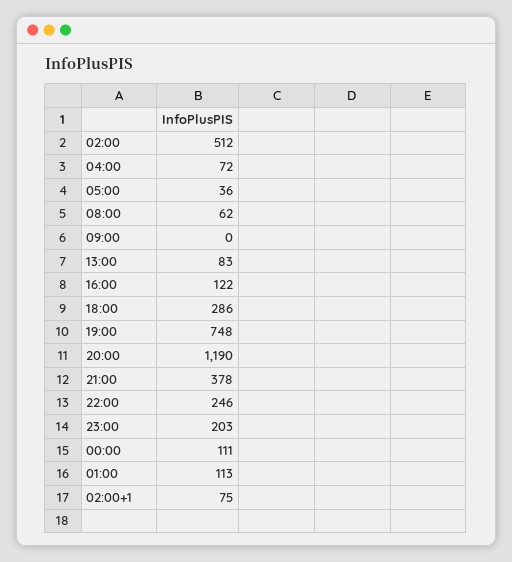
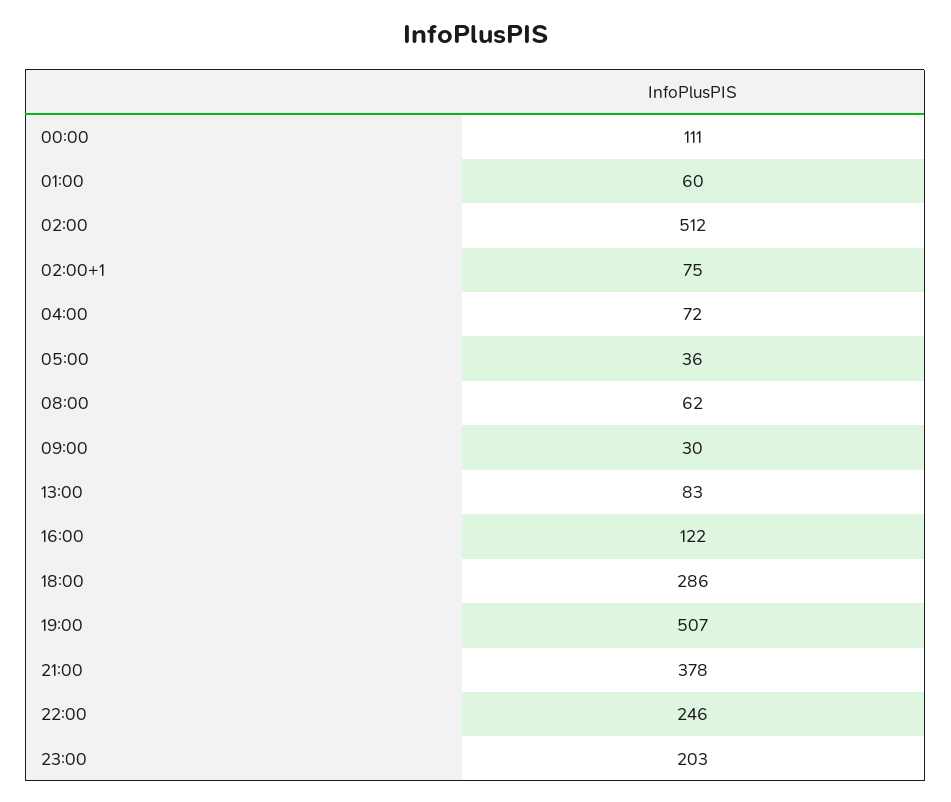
  {
    "02:00": 512,
    "04:00": 72,
    "05:00": 36,
    "08:00": 62,
-   "09:00": 0,
+   "09:00": 30,
    "13:00": 83,
    "16:00": 122,
    "18:00": 286,
-   "19:00": 748,
+   "19:00": 507,
-   "20:00": 1190,
    "21:00": 378,
    "22:00": 246,
    "23:00": 203,
    "00:00": 111,
-   "01:00": 113,
+   "01:00": 60,
    "02:00+1": 75
  }

